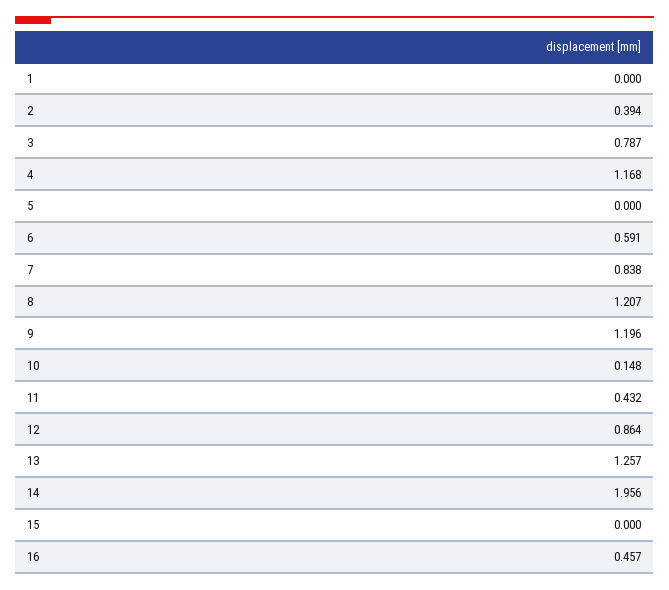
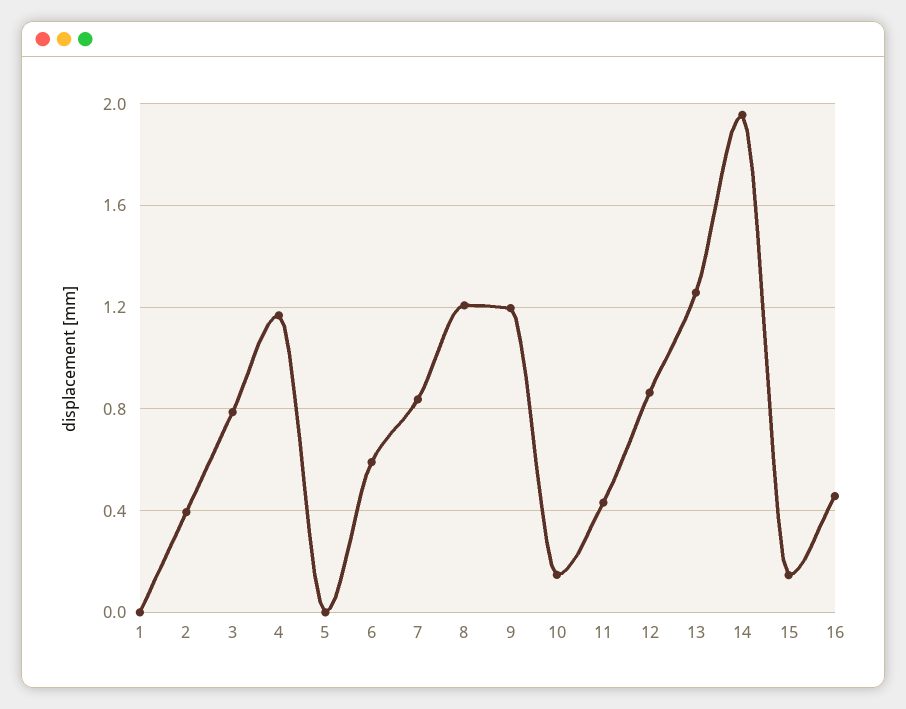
  {
    "1": 0,
    "2": 0.394,
    "3": 0.787,
    "4": 1.168,
    "5": 0,
    "6": 0.591,
    "7": 0.838,
    "8": 1.207,
    "9": 1.196,
    "10": 0.148,
    "11": 0.432,
    "12": 0.864,
    "13": 1.257,
    "14": 1.956,
-   "15": 0,
+   "15": 0.15,
    "16": 0.457
  }

